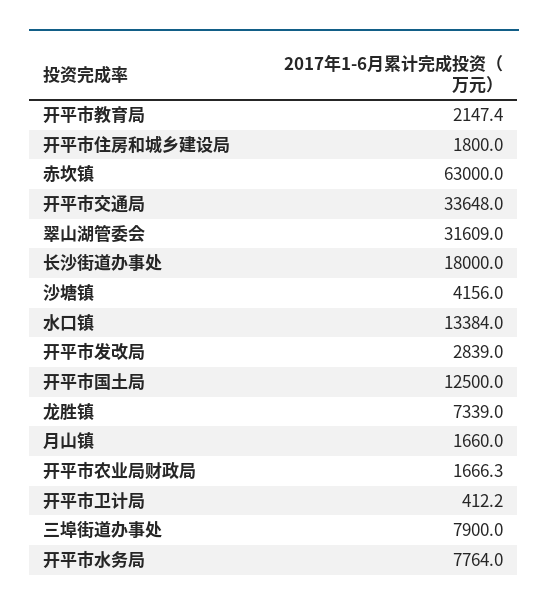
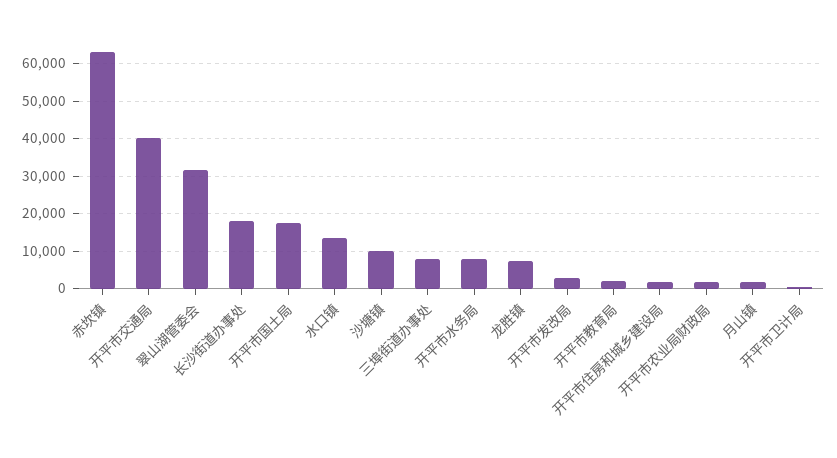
  {
    "开平市教育局": 2147.4,
    "开平市住房和城乡建设局": 1800,
    "赤坎镇": 63000,
-   "开平市交通局": 33648,
+   "开平市交通局": 40000,
    "翠山湖管委会": 31609,
    "长沙街道办事处": 18000,
-   "沙塘镇": 4156,
+   "沙塘镇": 10000,
    "水口镇": 13384,
    "开平市发改局": 2839,
-   "开平市国土局": 12500,
+   "开平市国土局": 18000,
    "龙胜镇": 7339,
    "月山镇": 1660,
    "开平市农业局财政局": 1666.3,
    "开平市卫计局": 412.2,
    "三埠街道办事处": 7900,
    "开平市水务局": 7764
  }

